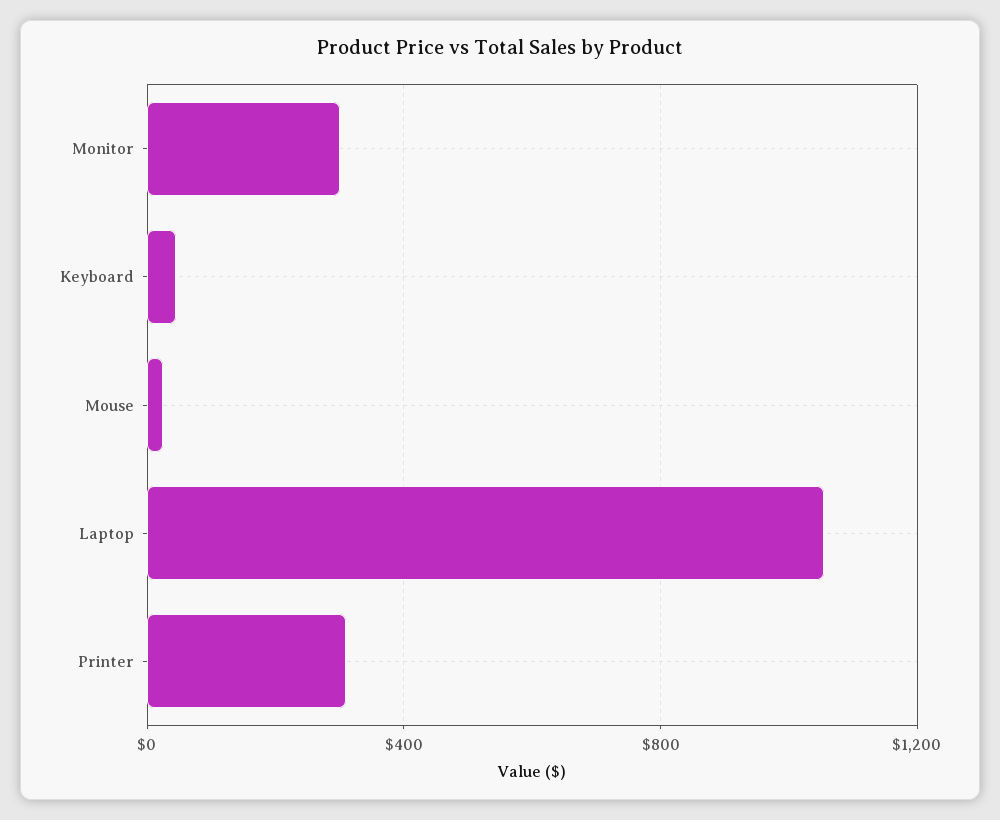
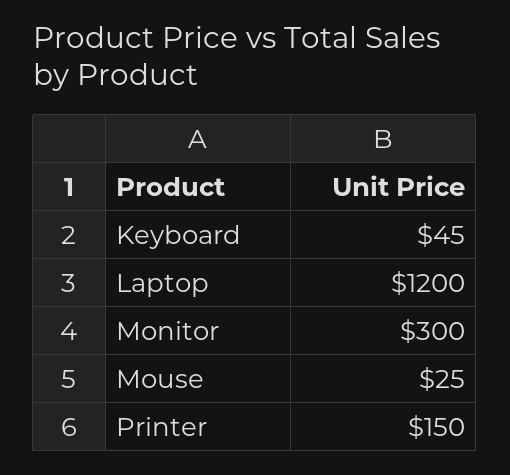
  {
    "Monitor": 300,
    "Keyboard": 45,
    "Mouse": 25,
-   "Laptop": 1050,
+   "Laptop": 1200,
-   "Printer": 300
+   "Printer": 150
  }

